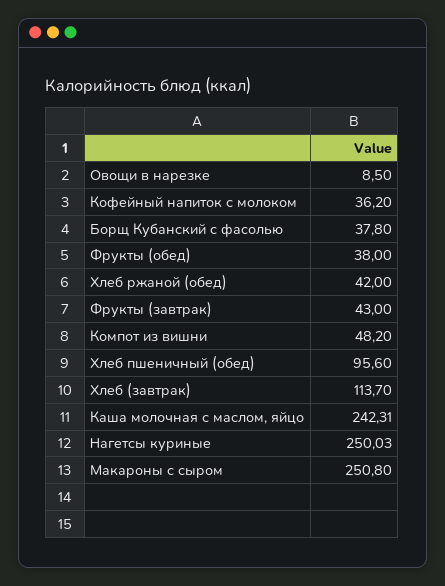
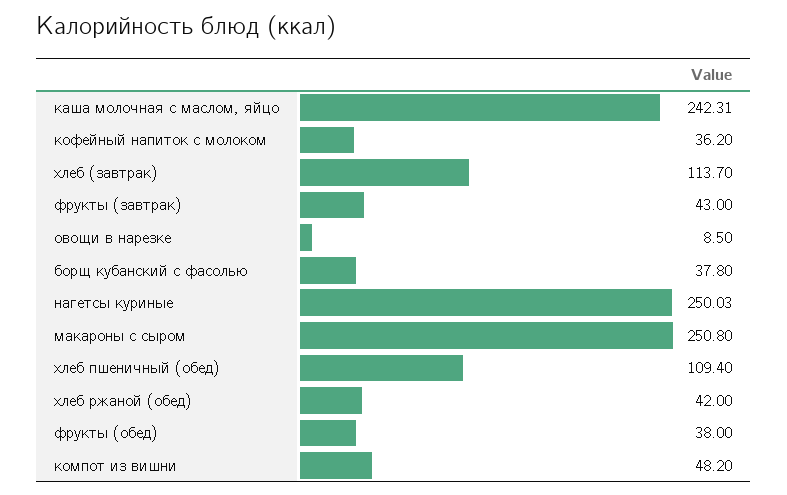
  {
    "Овощи в нарезке": 8.5,
    "Кофейный напиток с молоком": 36.2,
    "Борщ Кубанский с фасолью": 37.8,
    "Фрукты (обед)": 38,
    "Хлеб ржаной (обед)": 42,
    "Фрукты (завтрак)": 43,
    "Компот из вишни": 48.2,
-   "Хлеб пшеничный (обед)": 95.6,
+   "Хлеб пшеничный (обед)": 109.4,
    "Хлеб (завтрак)": 113.7,
    "Каша молочная с маслом, яйцо": 242.31,
    "Нагетсы куриные": 250.03,
    "Макароны с сыром": 250.8
  }

